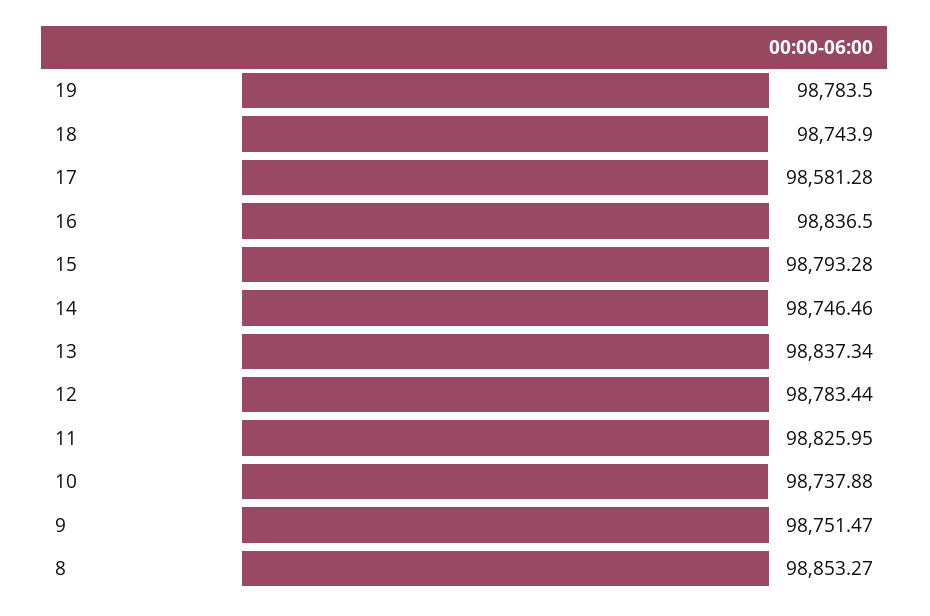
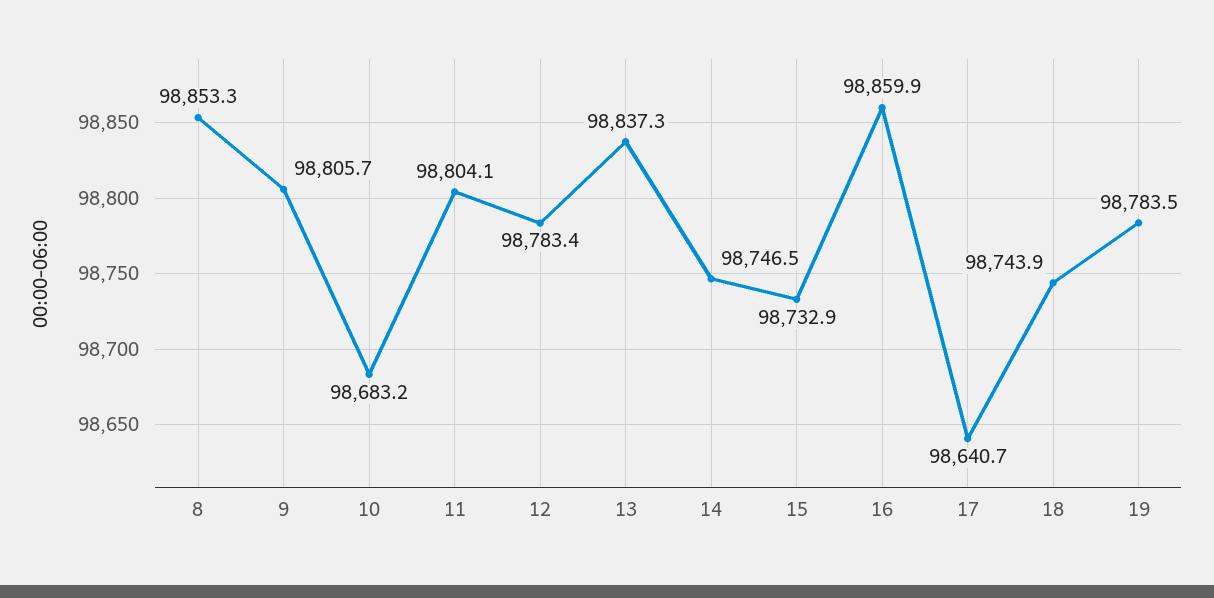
  {
    "19": 98783.5,
    "18": 98743.9,
-   "17": 98581.28,
+   "17": 98640.7,
-   "16": 98836.5,
+   "16": 98859.9,
-   "15": 98793.28,
+   "15": 98732.9,
    "14": 98746.46,
    "13": 98837.34,
    "12": 98783.44,
-   "11": 98825.95,
+   "11": 98804.1,
-   "10": 98737.88,
+   "10": 98683.2,
-   "9": 98751.47,
+   "9": 98805.7,
    "8": 98853.27
  }

